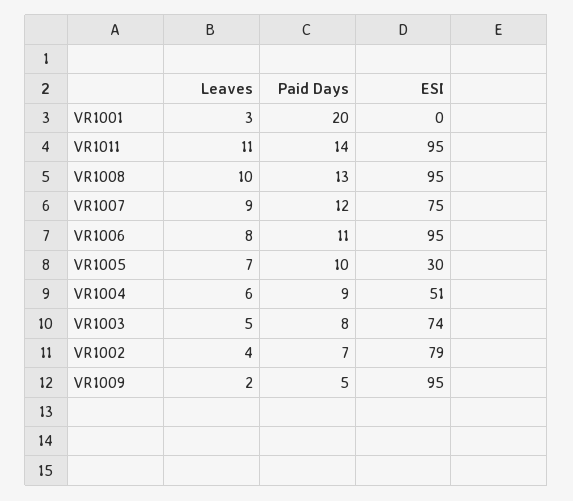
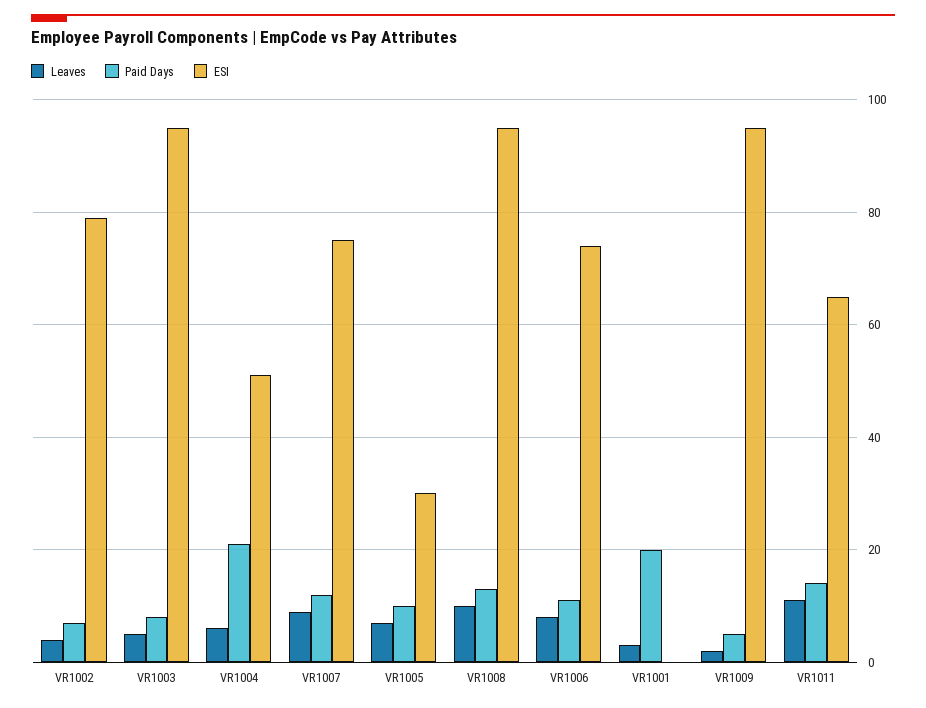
  {
    "Leaves": {
      "VR1001": 3,
      "VR1011": 11,
      "VR1008": 10,
      "VR1007": 9,
      "VR1006": 8,
      "VR1005": 7,
      "VR1004": 6,
      "VR1003": 5,
      "VR1002": 4,
      "VR1009": 2
    },
    "Paid Days": {
      "VR1001": 20,
      "VR1011": 14,
      "VR1008": 13,
      "VR1007": 12,
      "VR1006": 11,
      "VR1005": 10,
-     "VR1004": 9,
+     "VR1004": 20,
      "VR1003": 8,
      "VR1002": 7,
      "VR1009": 5
    },
    "ESI": {
      "VR1001": 0,
-     "VR1011": 95,
+     "VR1011": 65,
      "VR1008": 95,
      "VR1007": 75,
-     "VR1006": 95,
+     "VR1006": 75,
      "VR1005": 30,
      "VR1004": 51,
-     "VR1003": 74,
+     "VR1003": 95,
      "VR1002": 79,
      "VR1009": 95
    }
  }

